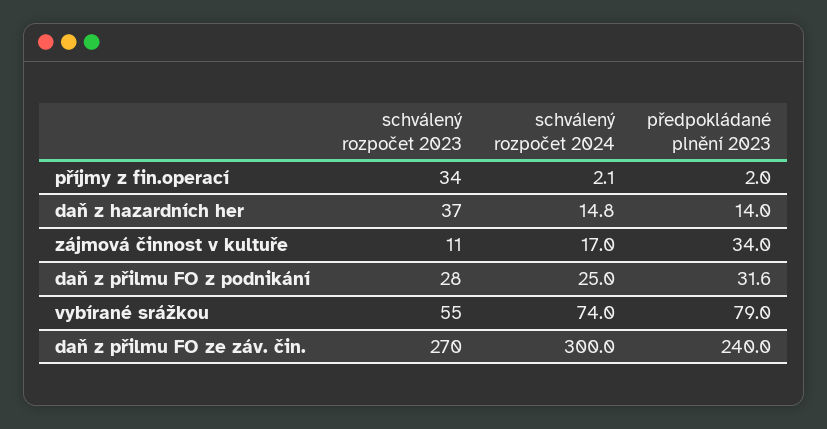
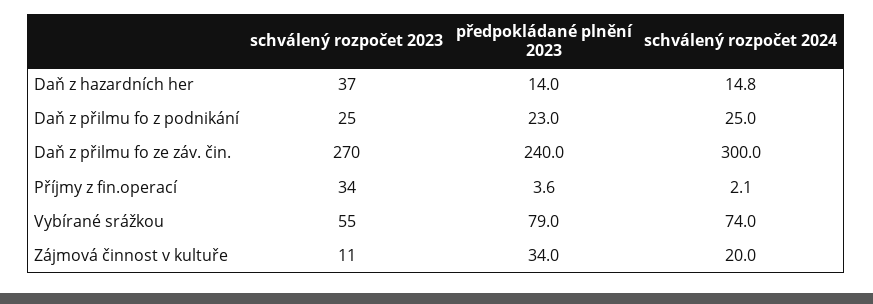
  {
    "schválený rozpočet 2023": {
      "příjmy z fin.operací": 34,
      "daň z hazardních her": 37,
      "zájmová činnost v kultuře": 11,
-     "daň z přilmu FO z podnikání": 28,
+     "daň z přilmu FO z podnikání": 25,
      "vybírané srážkou": 55,
      "daň z přilmu FO ze záv. čin.": 270
    },
    "schválený rozpočet 2024": {
      "příjmy z fin.operací": 2.1,
      "daň z hazardních her": 14.8,
-     "zájmová činnost v kultuře": 17,
+     "zájmová činnost v kultuře": 20,
      "daň z přilmu FO z podnikání": 25,
      "vybírané srážkou": 74,
      "daň z přilmu FO ze záv. čin.": 300
    },
    "předpokládané plnění 2023": {
-     "příjmy z fin.operací": 2,
+     "příjmy z fin.operací": 3.6,
      "daň z hazardních her": 14,
      "zájmová činnost v kultuře": 34,
-     "daň z přilmu FO z podnikání": 31.6,
+     "daň z přilmu FO z podnikání": 23,
      "vybírané srážkou": 79,
      "daň z přilmu FO ze záv. čin.": 240
    }
  }

